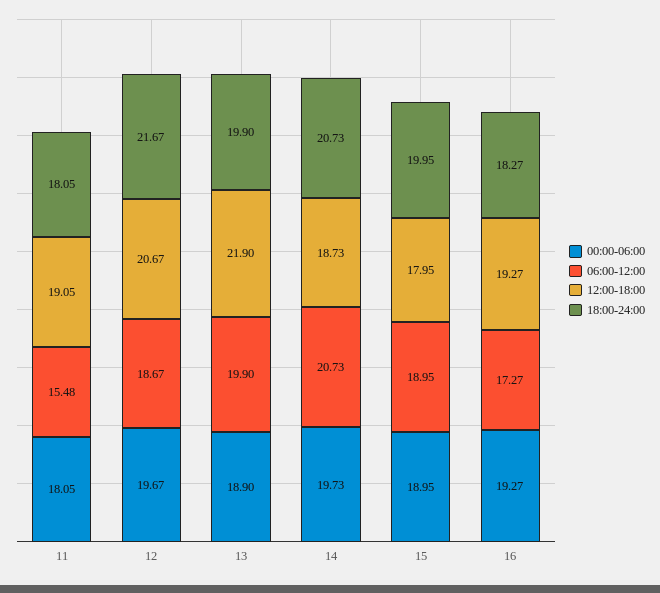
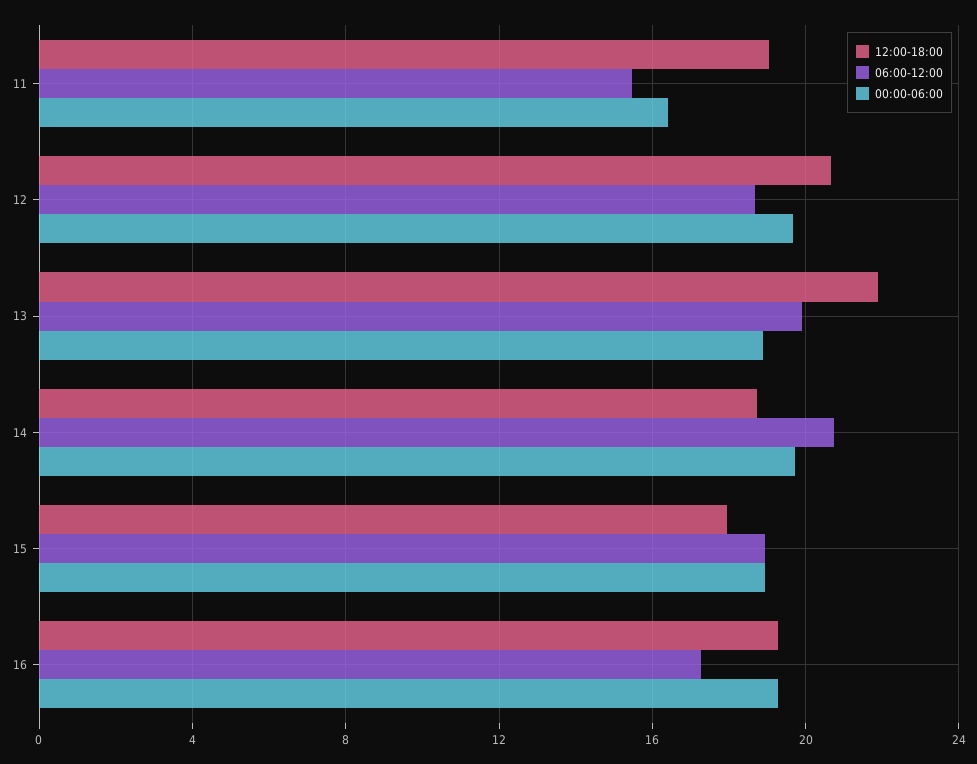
  {
    "00:00-06:00": {
-     "11": 18.05,
+     "11": 16.5,
      "12": 19.67,
      "13": 18.9,
      "14": 19.73,
      "15": 18.95,
      "16": 19.27
    },
    "06:00-12:00": {
      "11": 15.48,
      "12": 18.67,
      "13": 19.9,
      "14": 20.73,
      "15": 18.95,
      "16": 17.27
    },
    "12:00-18:00": {
      "11": 19.05,
      "12": 20.67,
      "13": 21.9,
      "14": 18.73,
      "15": 17.95,
      "16": 19.27
-   },
+   }
-   "18:00-24:00": {
-     "11": 18.05,
-     "12": 21.67,
-     "13": 19.9,
-     "14": 20.73,
-     "15": 19.95,
-     "16": 18.27
-   }
  }

